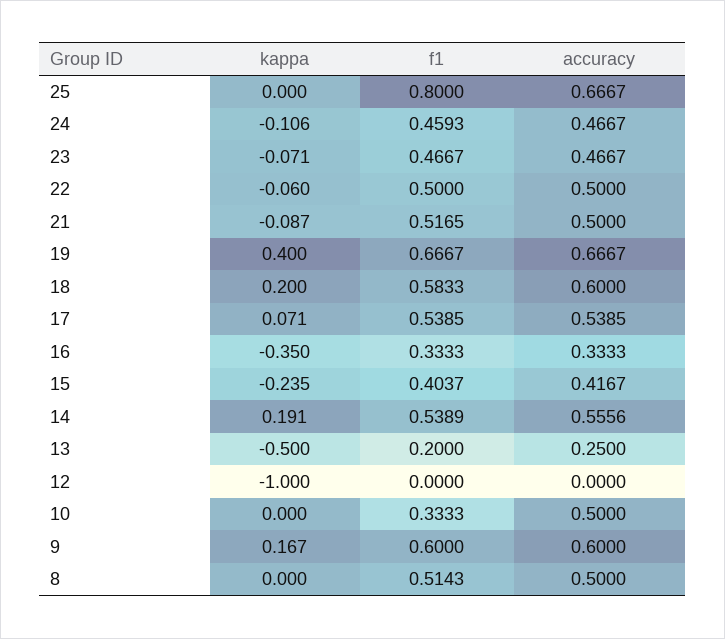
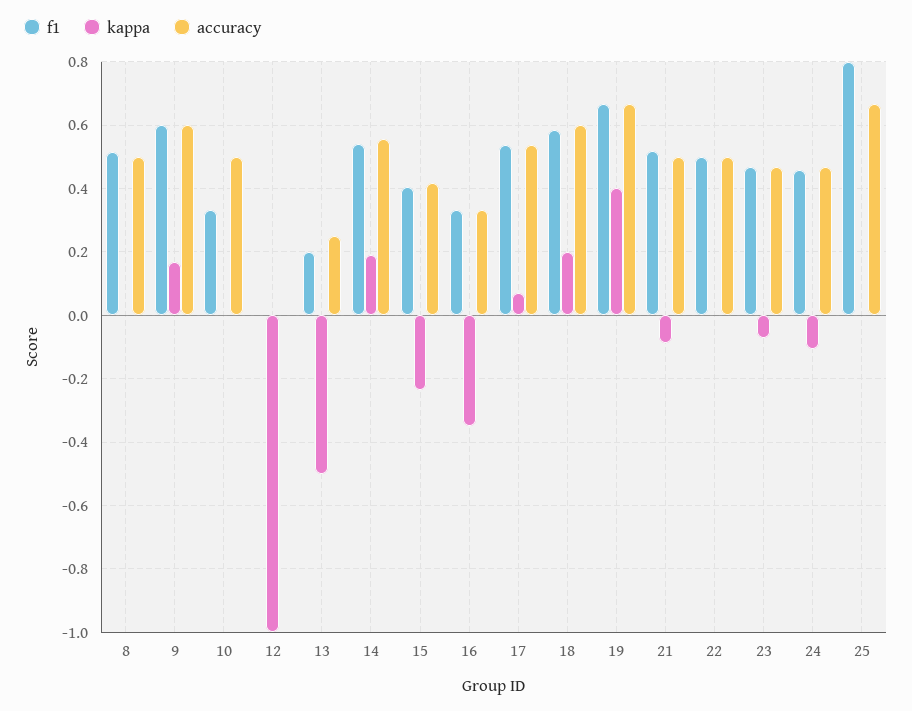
  {
    "kappa": {
      "25": 0,
      "24": -0.106,
      "23": -0.071,
-     "22": -0.06,
+     "22": 0,
      "21": -0.087,
      "19": 0.4,
      "18": 0.2,
      "17": 0.071,
      "16": -0.35,
      "15": -0.235,
      "14": 0.191,
      "13": -0.5,
      "12": -1,
      "10": 0,
      "9": 0.167,
      "8": 0
    },
    "f1": {
      "25": 0.8,
      "24": 0.4593,
      "23": 0.4667,
      "22": 0.5,
      "21": 0.5165,
      "19": 0.6667,
      "18": 0.5833,
      "17": 0.5385,
      "16": 0.3333,
      "15": 0.4037,
      "14": 0.5389,
      "13": 0.2,
      "12": 0,
      "10": 0.3333,
      "9": 0.6,
      "8": 0.5143
    },
    "accuracy": {
      "25": 0.6667,
      "24": 0.4667,
      "23": 0.4667,
      "22": 0.5,
      "21": 0.5,
      "19": 0.6667,
      "18": 0.6,
      "17": 0.5385,
      "16": 0.3333,
      "15": 0.4167,
      "14": 0.5556,
      "13": 0.25,
      "12": 0,
      "10": 0.5,
      "9": 0.6,
      "8": 0.5
    }
  }

